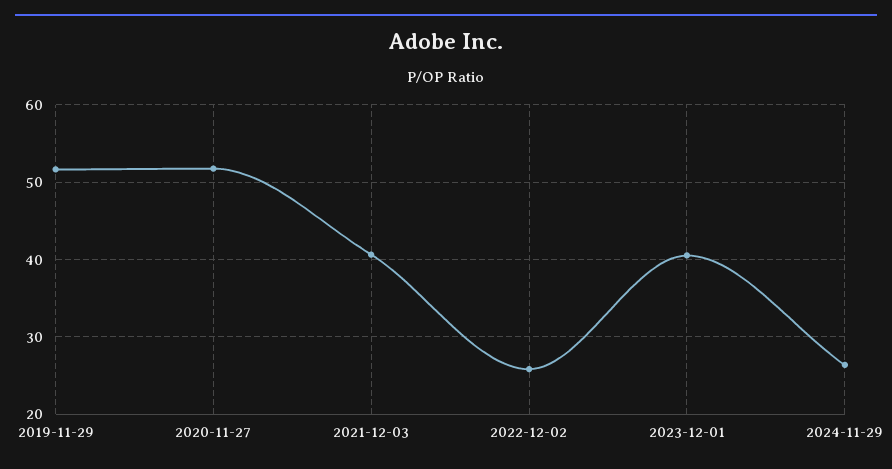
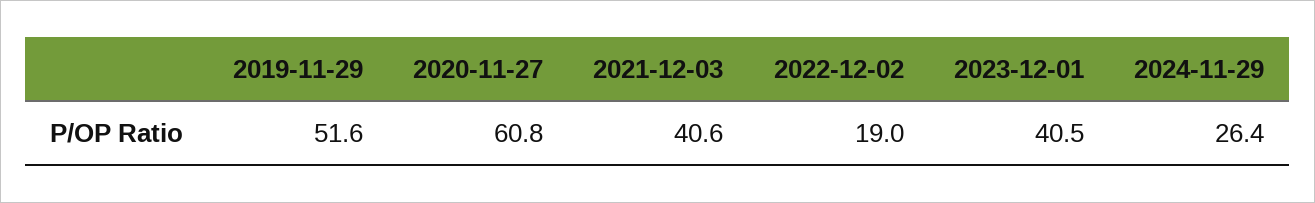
  {
    "2019-11-29": 51.6,
-   "2020-11-27": 52,
+   "2020-11-27": 60.8,
    "2021-12-03": 40.6,
-   "2022-12-02": 26,
+   "2022-12-02": 19,
    "2023-12-01": 40.5,
    "2024-11-29": 26.4
  }

